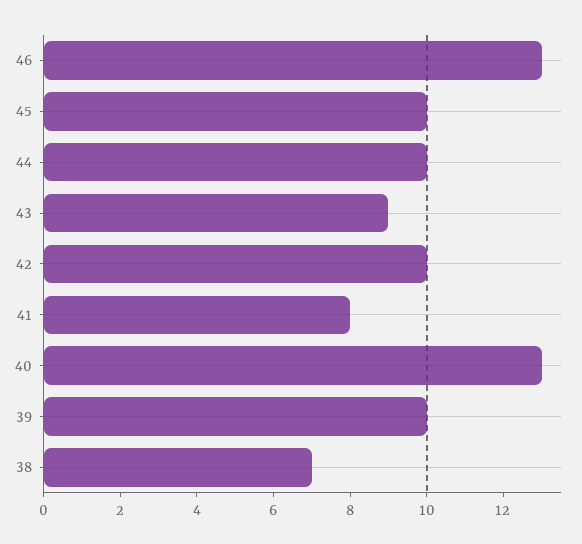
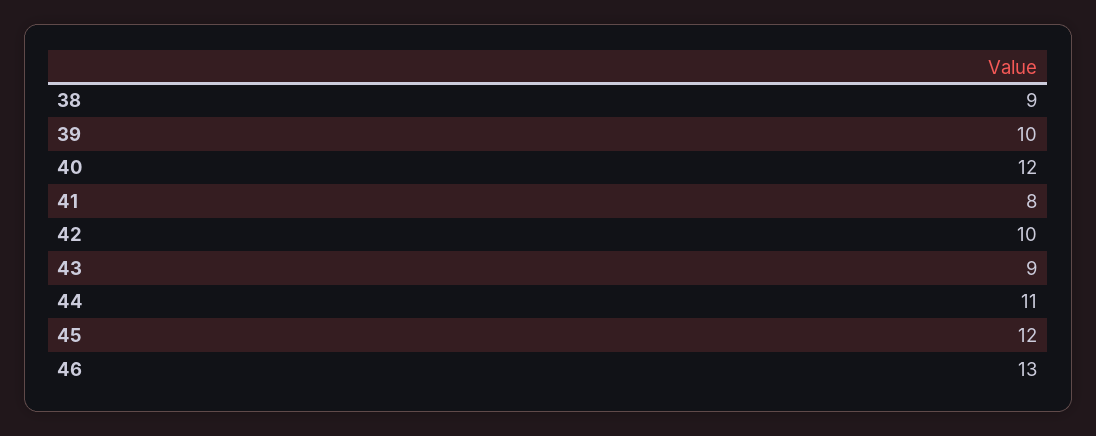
  {
    "46": 13,
-   "45": 10,
+   "45": 12,
-   "44": 10,
+   "44": 11,
    "43": 9,
    "42": 10,
    "41": 8,
-   "40": 13,
+   "40": 12,
    "39": 10,
-   "38": 7
+   "38": 9
  }

